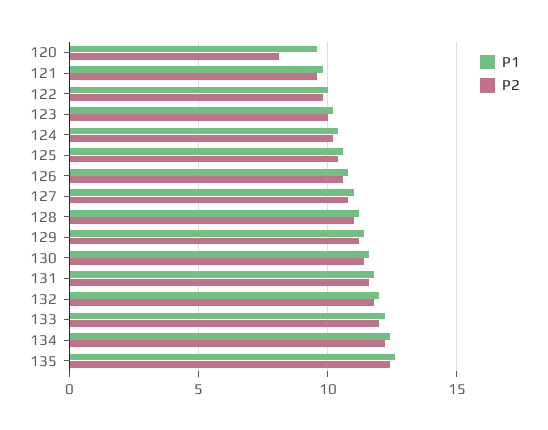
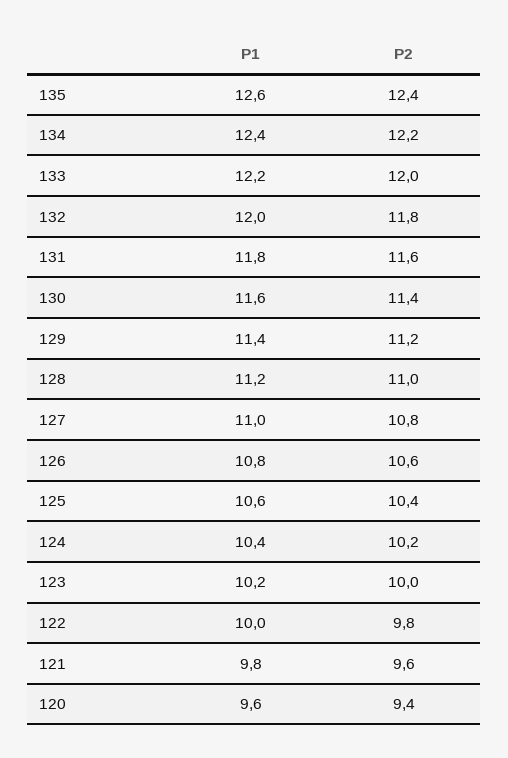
  {
    "P1": {
      "120": 9.6,
      "121": 9.8,
      "122": 10,
      "123": 10.2,
      "124": 10.4,
      "125": 10.6,
      "126": 10.8,
      "127": 11,
      "128": 11.2,
      "129": 11.4,
      "130": 11.6,
      "131": 11.8,
      "132": 12,
      "133": 12.2,
      "134": 12.4,
      "135": 12.6
    },
    "P2": {
-     "120": 8,
+     "120": 9.4,
      "121": 9.6,
      "122": 9.8,
      "123": 10,
      "124": 10.2,
      "125": 10.4,
      "126": 10.6,
      "127": 10.8,
      "128": 11,
      "129": 11.2,
      "130": 11.4,
      "131": 11.6,
      "132": 11.8,
      "133": 12,
      "134": 12.2,
      "135": 12.4
    }
  }

